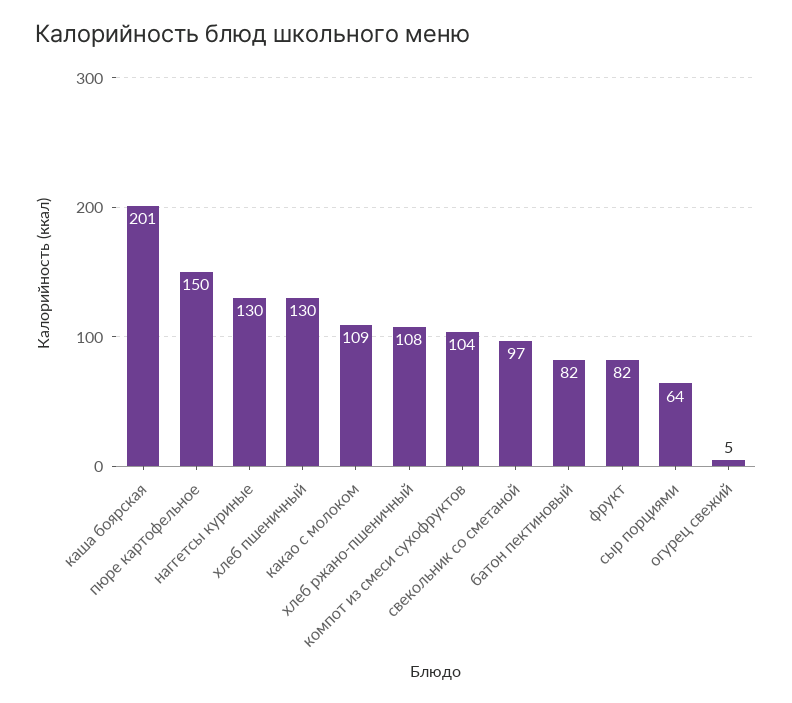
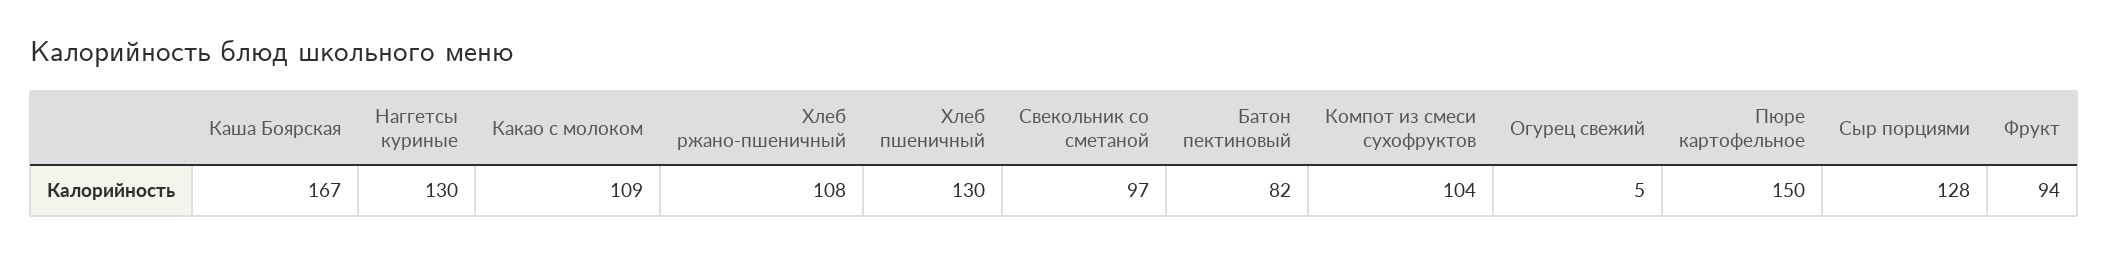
  {
-   "каша боярская": 201,
+   "каша боярская": 167,
    "пюре картофельное": 150,
    "наггетсы куриные": 130,
    "хлеб пшеничный": 130,
    "какао с молоком": 109,
    "хлеб ржано-пшеничный": 108,
    "компот из смеси сухофруктов": 104,
    "свекольник со сметаной": 97,
    "батон пектиновый": 82,
-   "фрукт": 82,
+   "фрукт": 94,
-   "сыр порциями": 64,
+   "сыр порциями": 128,
    "огурец свежий": 5
  }

